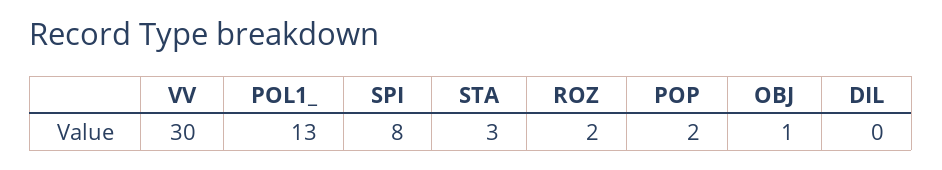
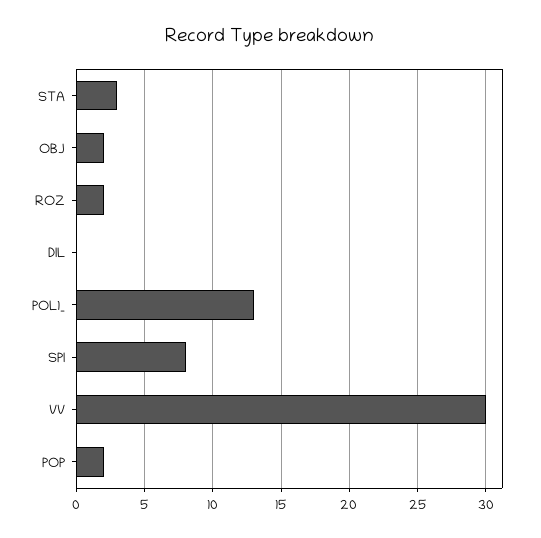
  {
    "VV": 30,
    "POL1_": 13,
    "SPI": 8,
    "STA": 3,
    "ROZ": 2,
    "POP": 2,
-   "OBJ": 1,
+   "OBJ": 2,
    "DIL": 0
  }

